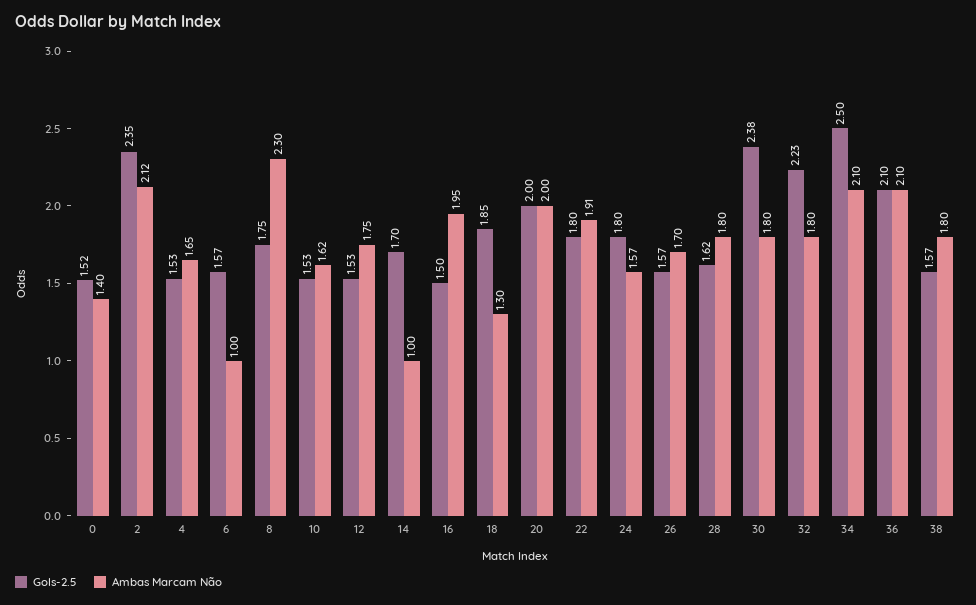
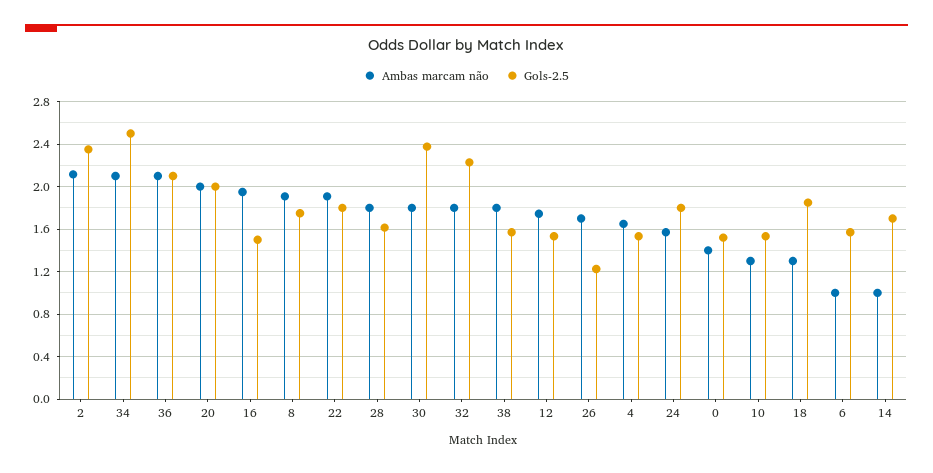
  {
    "Gols-2.5": {
      "0": 1.52,
      "2": 2.35,
      "4": 1.53,
      "6": 1.57,
      "8": 1.75,
      "10": 1.53,
      "12": 1.53,
      "14": 1.7,
      "16": 1.5,
      "18": 1.85,
      "20": 2,
      "22": 1.8,
      "24": 1.8,
-     "26": 1.57,
+     "26": 1.2,
      "28": 1.62,
      "30": 2.38,
      "32": 2.23,
      "34": 2.5,
      "36": 2.1,
      "38": 1.57
    },
    "Ambas Marcam Não": {
      "0": 1.4,
      "2": 2.12,
      "4": 1.65,
      "6": 1,
-     "8": 2.3,
+     "8": 1.9,
-     "10": 1.62,
+     "10": 1.3,
      "12": 1.75,
      "14": 1,
      "16": 1.95,
      "18": 1.3,
      "20": 2,
      "22": 1.91,
      "24": 1.57,
      "26": 1.7,
      "28": 1.8,
      "30": 1.8,
      "32": 1.8,
      "34": 2.1,
      "36": 2.1,
      "38": 1.8
    }
  }

